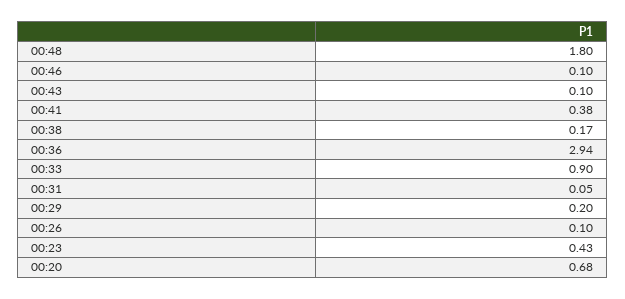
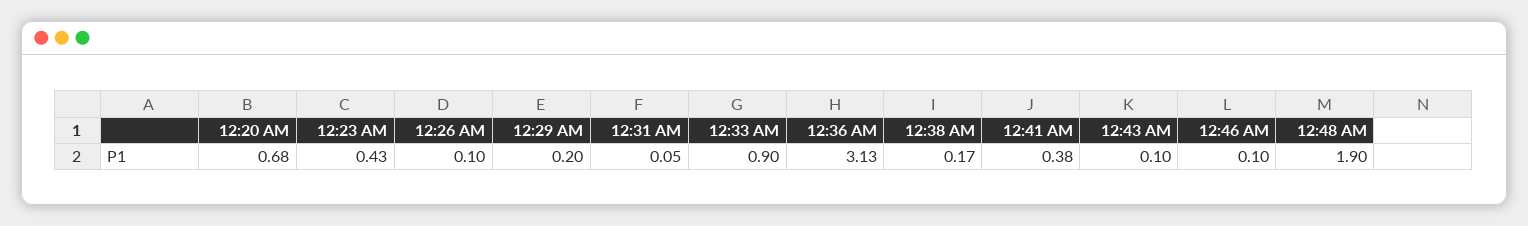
  {
-   "00:48": 1.8,
+   "00:48": 1.9,
    "00:46": 0.1,
    "00:43": 0.1,
    "00:41": 0.38,
    "00:38": 0.17,
-   "00:36": 2.94,
+   "00:36": 3.13,
    "00:33": 0.9,
    "00:31": 0.05,
    "00:29": 0.2,
    "00:26": 0.1,
    "00:23": 0.43,
    "00:20": 0.68
  }

